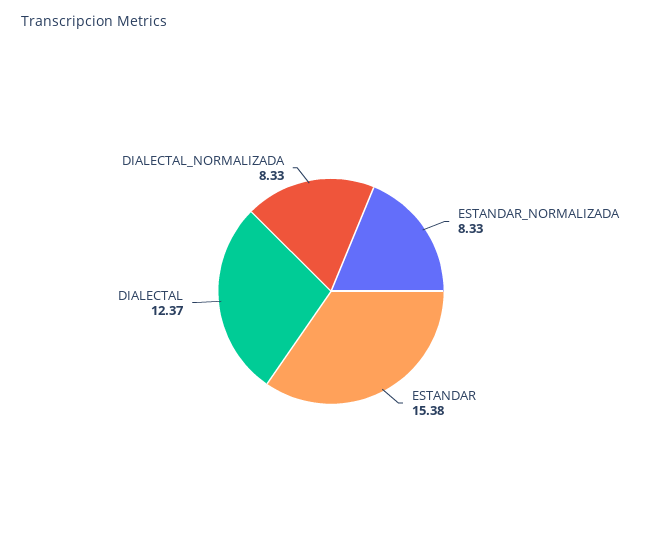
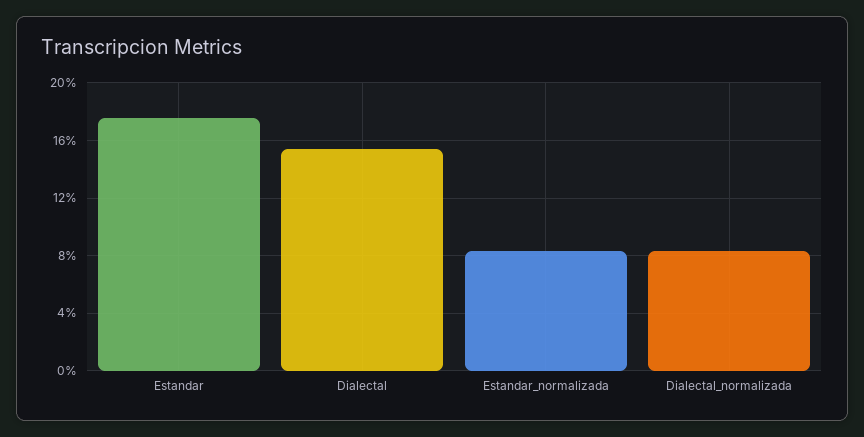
  {
    "ESTANDAR_NORMALIZADA": 8.33,
-   "ESTANDAR": 15.38,
+   "ESTANDAR": 17.5,
-   "DIALECTAL": 12.37,
+   "DIALECTAL": 15.5,
    "DIALECTAL_NORMALIZADA": 8.33
  }

